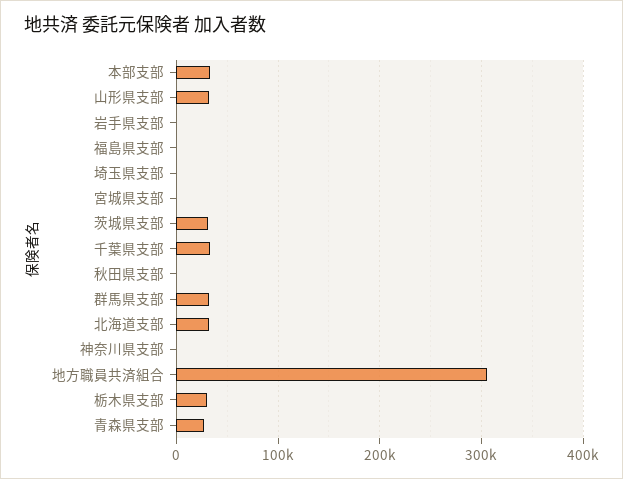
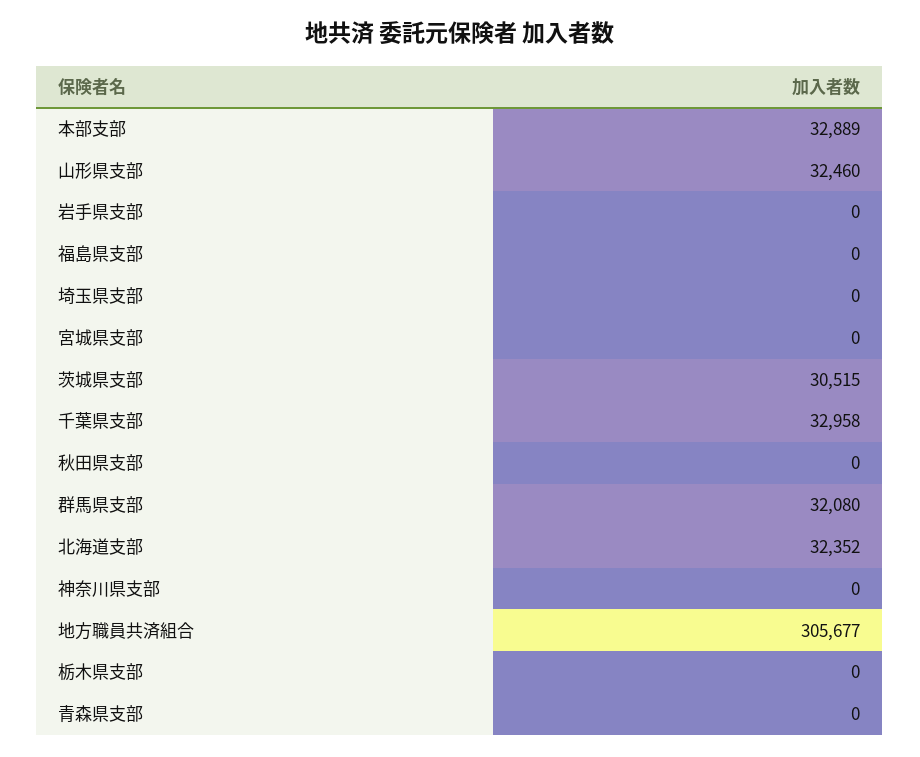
  {
    "本部支部": 32889,
    "山形県支部": 32460,
    "岩手県支部": 0,
    "福島県支部": 0,
    "埼玉県支部": 0,
    "宮城県支部": 0,
    "茨城県支部": 30515,
    "千葉県支部": 32958,
    "秋田県支部": 0,
    "群馬県支部": 32080,
    "北海道支部": 32352,
    "神奈川県支部": 0,
    "地方職員共済組合": 305677,
-   "栃木県支部": 30000,
+   "栃木県支部": 0,
-   "青森県支部": 30000
+   "青森県支部": 0
  }

